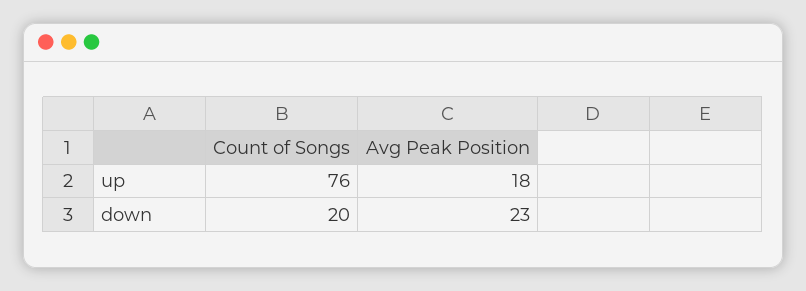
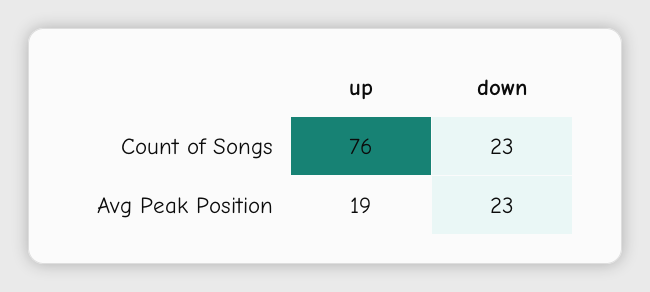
  {
    "Count of Songs": {
      "up": 76,
-     "down": 20
+     "down": 23
    },
    "Avg Peak Position": {
-     "up": 18,
+     "up": 19,
      "down": 23
    }
  }

